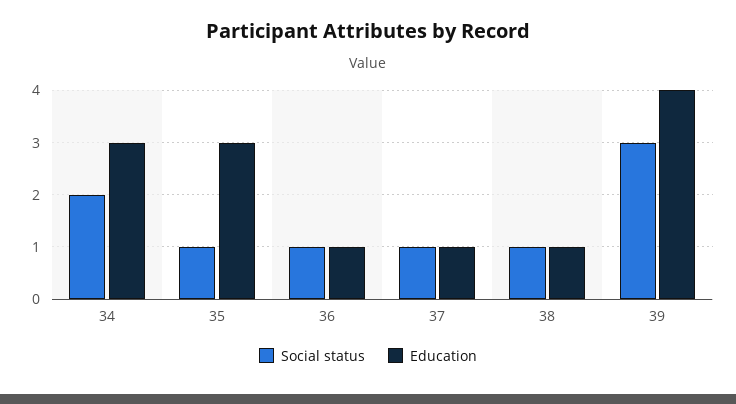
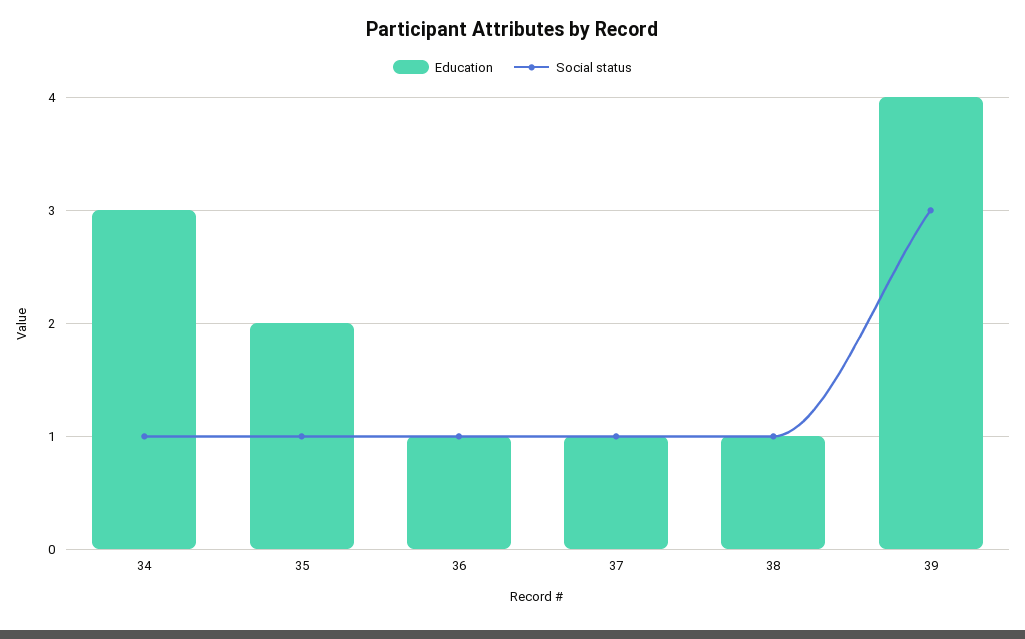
  {
    "Social status": {
-     "34": 2,
+     "34": 1,
      "35": 1,
      "36": 1,
      "37": 1,
      "38": 1,
      "39": 3
    },
    "Education": {
      "34": 3,
-     "35": 3,
+     "35": 2,
      "36": 1,
      "37": 1,
      "38": 1,
      "39": 4
    }
  }

